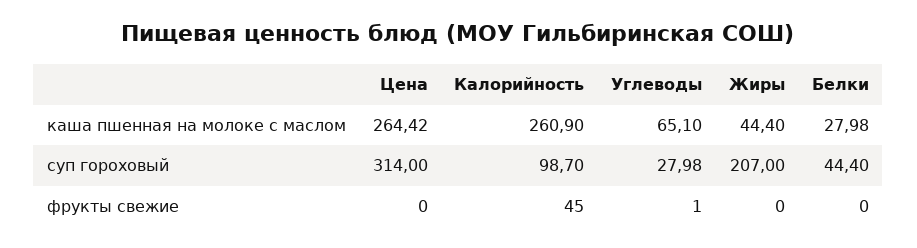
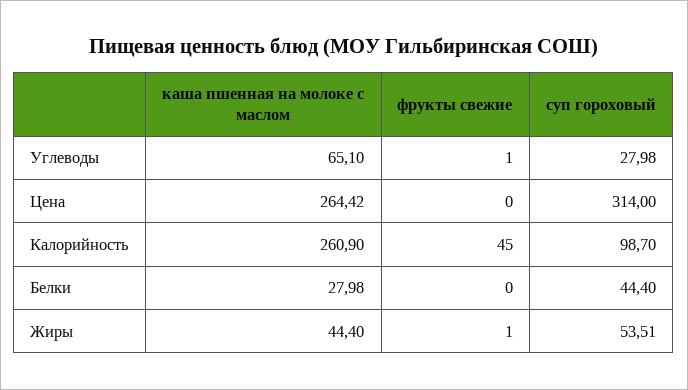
  {
    "Цена": {
      "каша пшенная на молоке с маслом": 264.42,
      "суп гороховый": 314,
      "фрукты свежие": 0
    },
    "Калорийность": {
      "каша пшенная на молоке с маслом": 260.9,
      "суп гороховый": 98.7,
      "фрукты свежие": 45
    },
    "Углеводы": {
      "каша пшенная на молоке с маслом": 65.1,
      "суп гороховый": 27.98,
      "фрукты свежие": 1
    },
    "Жиры": {
      "каша пшенная на молоке с маслом": 44.4,
-     "суп гороховый": 207,
+     "суп гороховый": 53.51,
-     "фрукты свежие": 0
+     "фрукты свежие": 1
    },
    "Белки": {
      "каша пшенная на молоке с маслом": 27.98,
      "суп гороховый": 44.4,
      "фрукты свежие": 0
    }
  }

